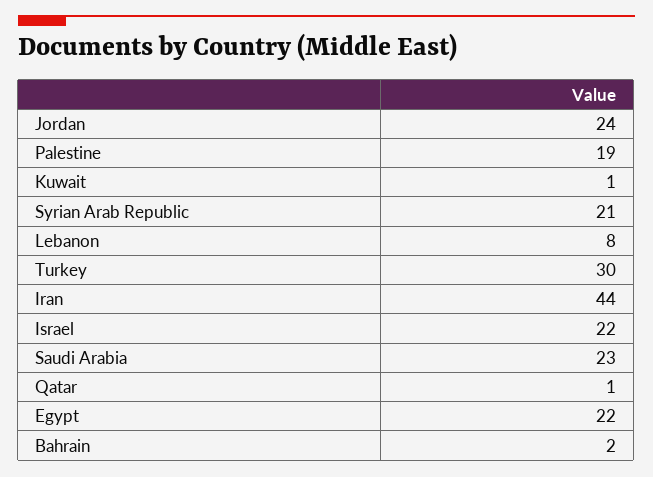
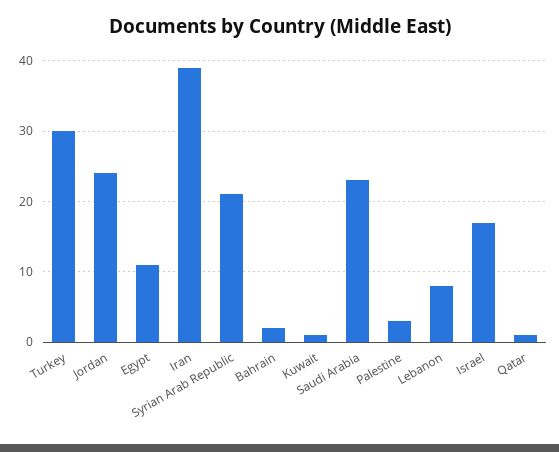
  {
    "Jordan": 24,
-   "Palestine": 19,
+   "Palestine": 3,
    "Kuwait": 1,
    "Syrian Arab Republic": 21,
    "Lebanon": 8,
    "Turkey": 30,
-   "Iran": 44,
+   "Iran": 39,
-   "Israel": 22,
+   "Israel": 17,
    "Saudi Arabia": 23,
    "Qatar": 1,
-   "Egypt": 22,
+   "Egypt": 11,
    "Bahrain": 2
  }

